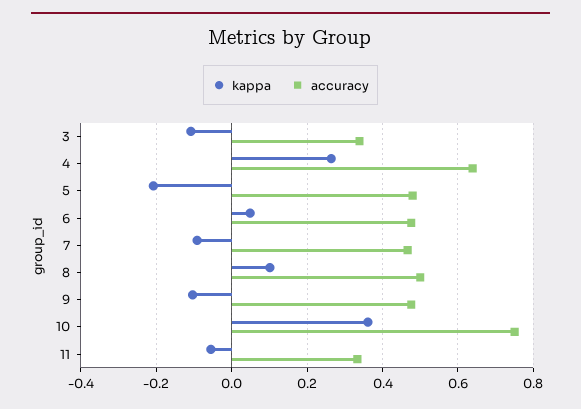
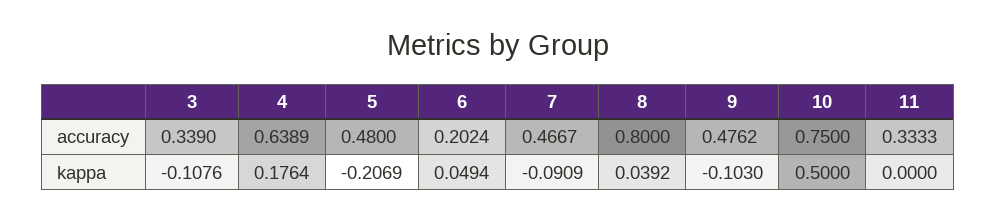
  {
    "kappa": {
      "3": -0.1076,
-     "4": 0.26,
+     "4": 0.1764,
      "5": -0.2069,
      "6": 0.0494,
      "7": -0.0909,
-     "8": 0.1,
+     "8": 0.0392,
      "9": -0.103,
-     "10": 0.36,
+     "10": 0.5,
-     "11": -0.06
+     "11": 0
    },
    "accuracy": {
      "3": 0.339,
      "4": 0.6389,
      "5": 0.48,
-     "6": 0.48,
+     "6": 0.2024,
      "7": 0.4667,
-     "8": 0.5,
+     "8": 0.8,
      "9": 0.4762,
      "10": 0.75,
      "11": 0.3333
    }
  }

